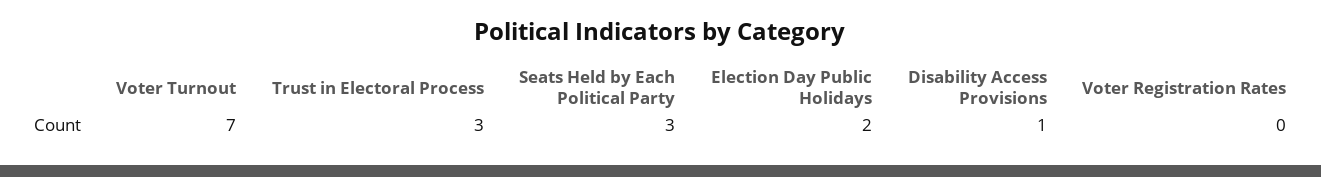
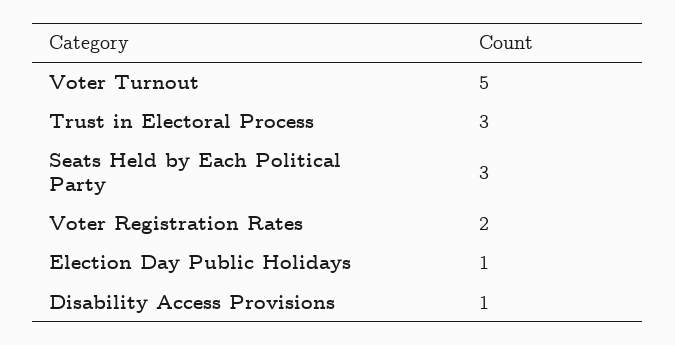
  {
-   "Voter Turnout": 7,
+   "Voter Turnout": 5,
    "Trust in Electoral Process": 3,
    "Seats Held by Each Political Party": 3,
-   "Election Day Public Holidays": 2,
+   "Election Day Public Holidays": 1,
    "Disability Access Provisions": 1,
-   "Voter Registration Rates": 0
+   "Voter Registration Rates": 2
  }

